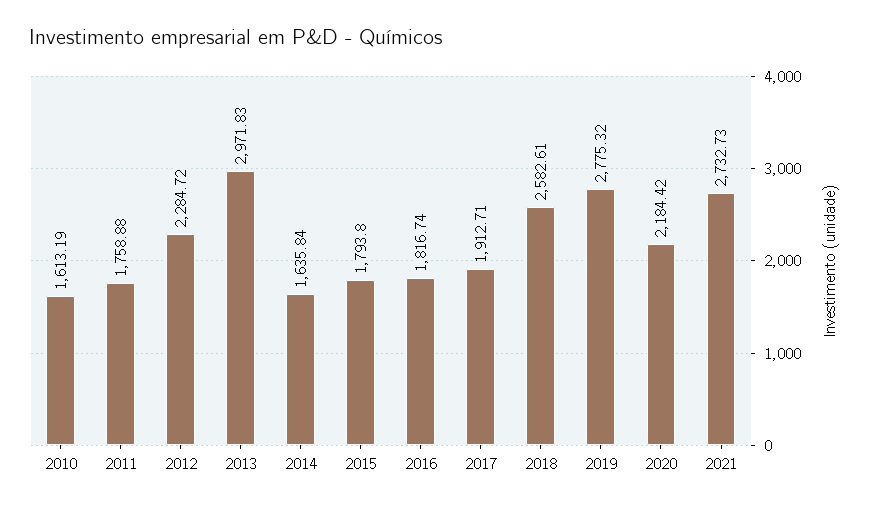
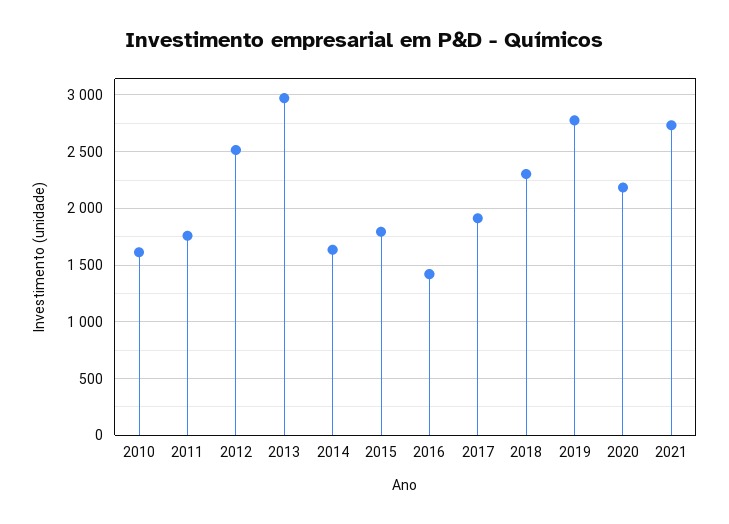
  {
    "2010": 1613.19,
    "2011": 1758.88,
-   "2012": 2284.72,
+   "2012": 2500,
    "2013": 2971.83,
    "2014": 1635.84,
    "2015": 1793.8,
-   "2016": 1816.74,
+   "2016": 1400,
    "2017": 1912.71,
-   "2018": 2582.61,
+   "2018": 2300,
    "2019": 2775.32,
    "2020": 2184.42,
    "2021": 2732.73
  }

